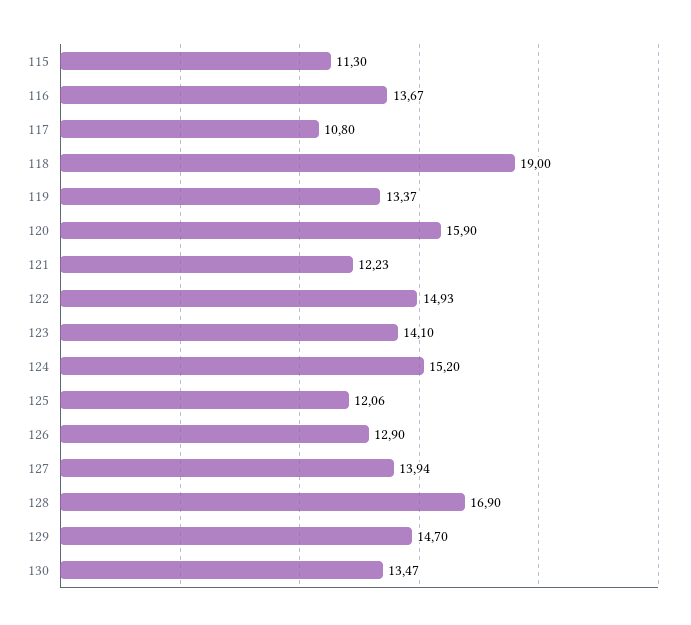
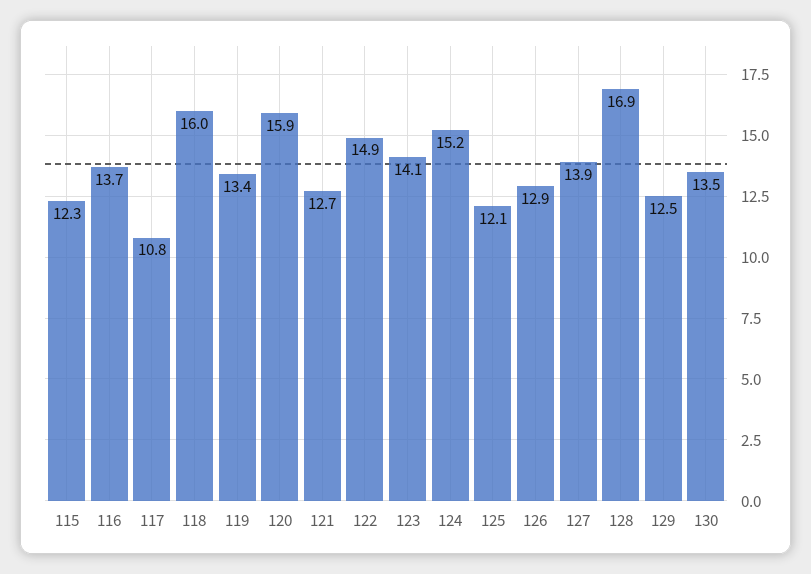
  {
-   "115": 11.3,
+   "115": 12.3,
    "116": 13.67,
    "117": 10.8,
-   "118": 19,
+   "118": 16,
    "119": 13.37,
    "120": 15.9,
-   "121": 12.23,
+   "121": 12.7,
    "122": 14.93,
    "123": 14.1,
    "124": 15.2,
    "125": 12.06,
    "126": 12.9,
    "127": 13.94,
    "128": 16.9,
-   "129": 14.7,
+   "129": 12.5,
    "130": 13.47
  }

